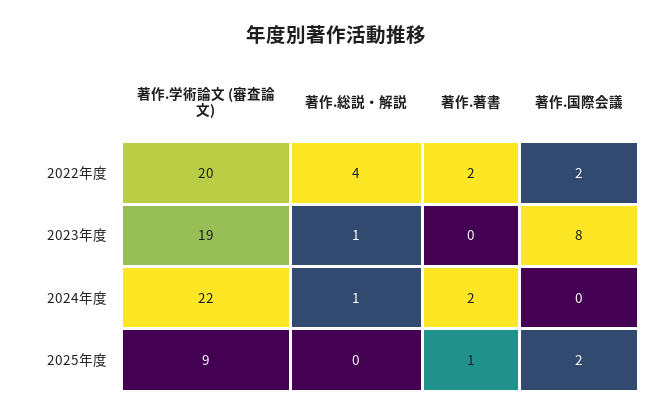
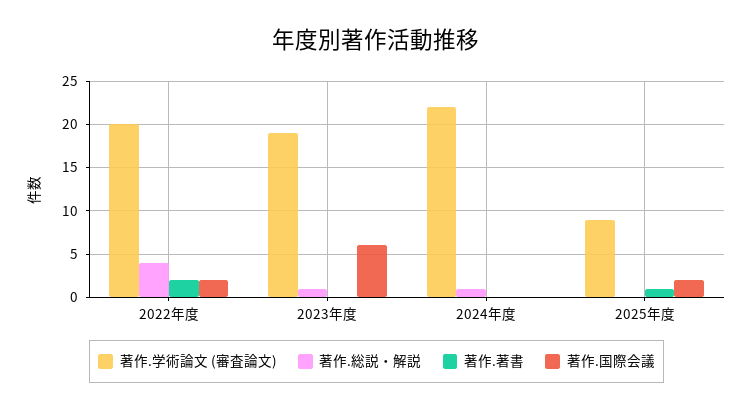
  {
    "著作.学術論文 (審査論文)": {
      "2022年度": 20,
      "2023年度": 19,
      "2024年度": 22,
      "2025年度": 9
    },
    "著作.総説・解説": {
      "2022年度": 4,
      "2023年度": 1,
      "2024年度": 1,
      "2025年度": 0
    },
    "著作.著書": {
      "2022年度": 2,
      "2023年度": 0,
-     "2024年度": 2,
+     "2024年度": 0,
      "2025年度": 1
    },
    "著作.国際会議": {
      "2022年度": 2,
-     "2023年度": 8,
+     "2023年度": 6,
      "2024年度": 0,
      "2025年度": 2
    }
  }

